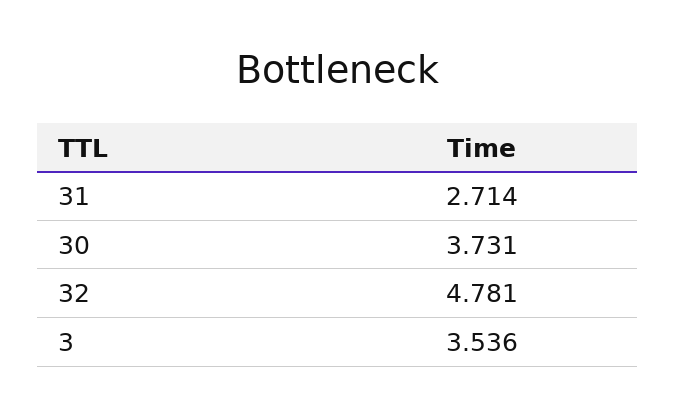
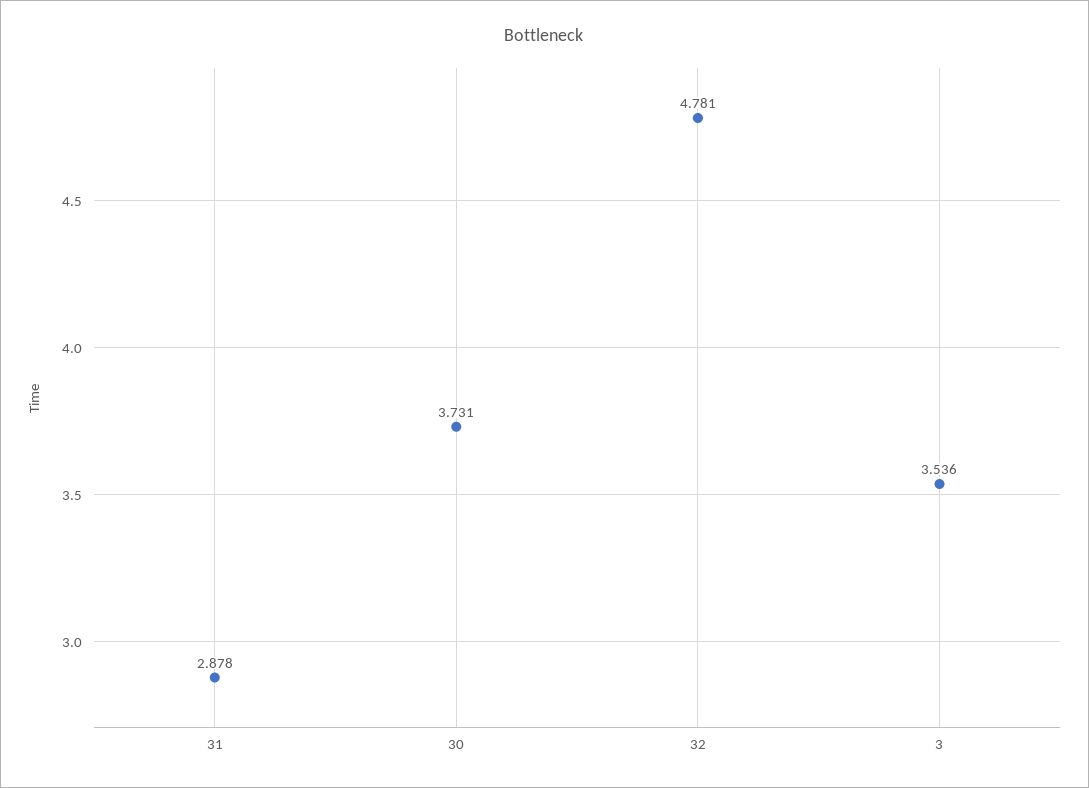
  {
-   "31": 2.714,
+   "31": 2.878,
    "30": 3.731,
    "32": 4.781,
    "3": 3.536
  }

